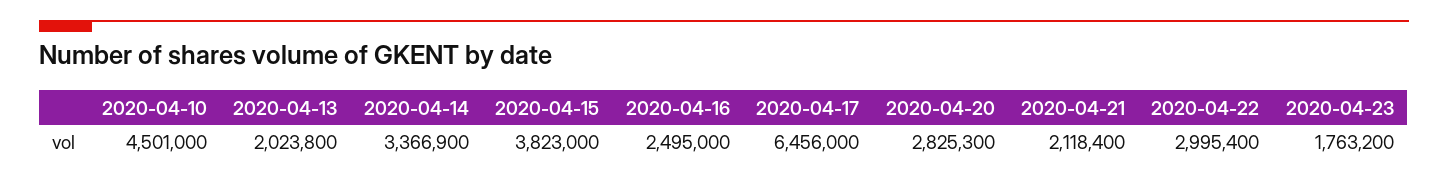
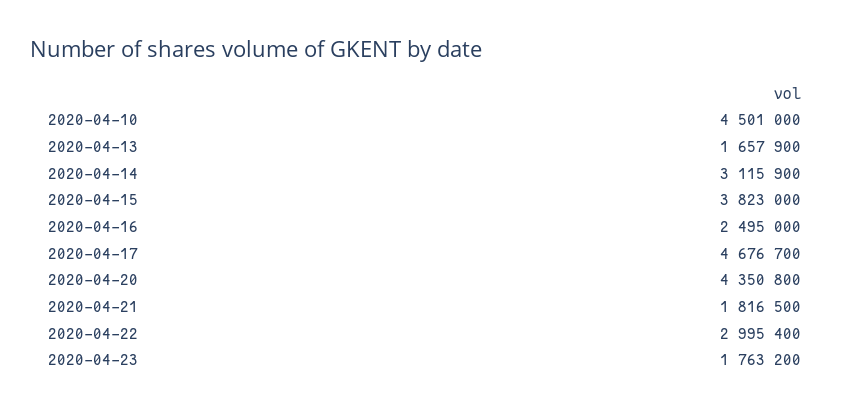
  {
    "2020-04-10": 4501000,
-   "2020-04-13": 2023800,
+   "2020-04-13": 1657900,
-   "2020-04-14": 3366900,
+   "2020-04-14": 3115900,
    "2020-04-15": 3823000,
    "2020-04-16": 2495000,
-   "2020-04-17": 6456000,
+   "2020-04-17": 4676700,
-   "2020-04-20": 2825300,
+   "2020-04-20": 4350800,
-   "2020-04-21": 2118400,
+   "2020-04-21": 1816500,
    "2020-04-22": 2995400,
    "2020-04-23": 1763200
  }

